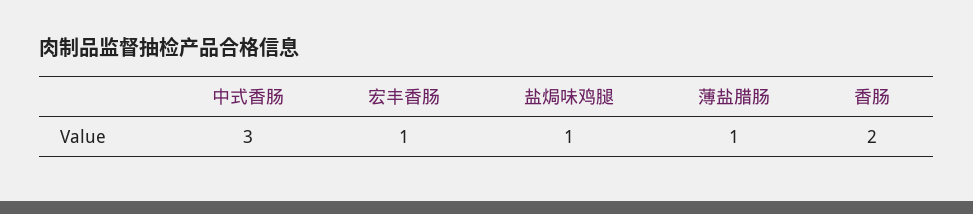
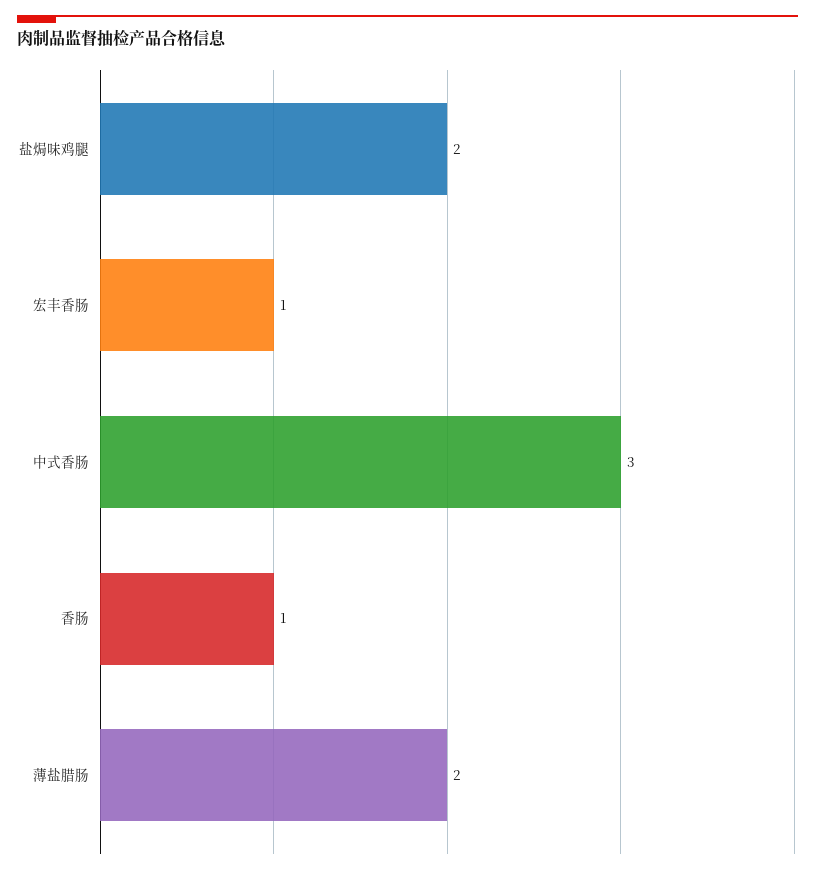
  {
    "中式香肠": 3,
    "宏丰香肠": 1,
-   "盐焗味鸡腿": 1,
+   "盐焗味鸡腿": 2,
-   "薄盐腊肠": 1,
+   "薄盐腊肠": 2,
-   "香肠": 2
+   "香肠": 1
  }

